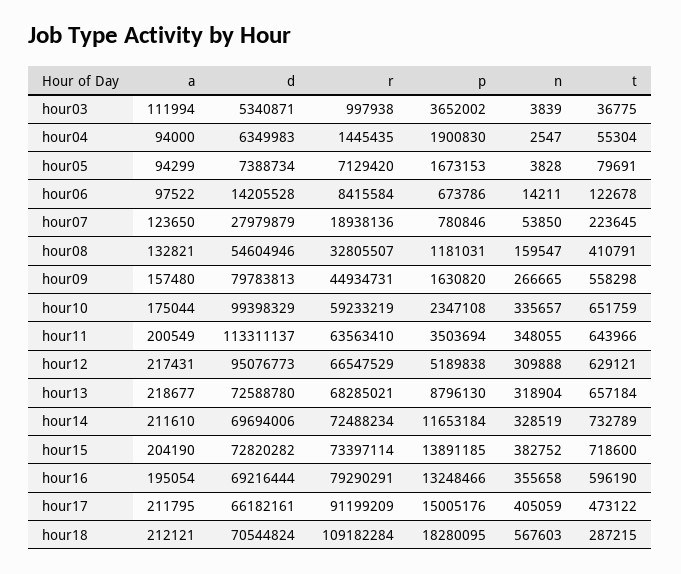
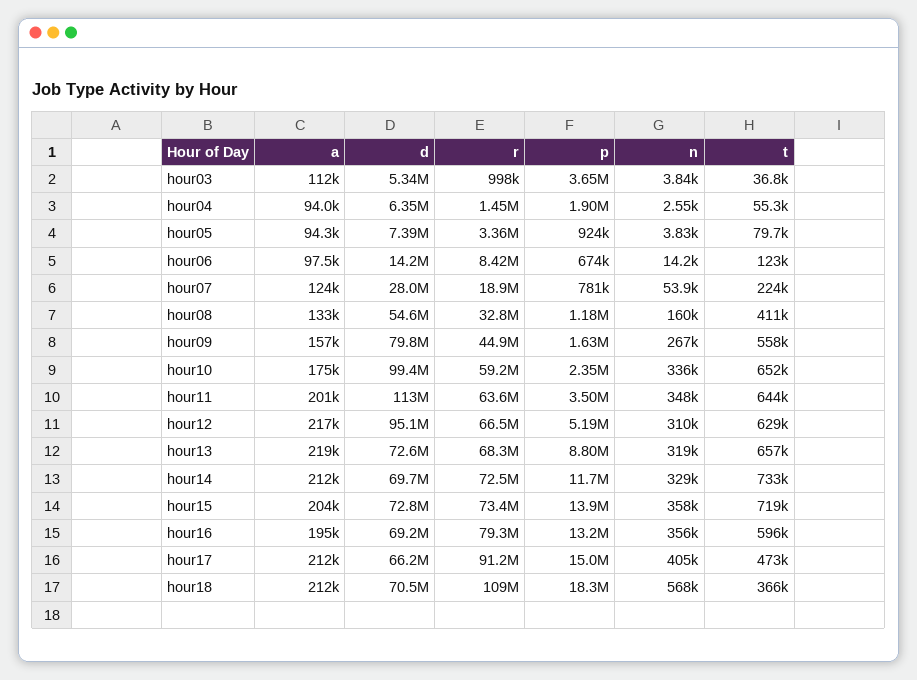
  {
    "a": {
      "hour03": 111994,
      "hour04": 94000,
      "hour05": 94299,
      "hour06": 97522,
      "hour07": 123650,
      "hour08": 132821,
      "hour09": 157480,
      "hour10": 175044,
      "hour11": 200549,
      "hour12": 217431,
      "hour13": 218677,
      "hour14": 211610,
      "hour15": 204190,
      "hour16": 195054,
      "hour17": 211795,
      "hour18": 212121
    },
    "d": {
      "hour03": 5340871,
      "hour04": 6349983,
      "hour05": 7388734,
      "hour06": 14205528,
      "hour07": 27979879,
      "hour08": 54604946,
      "hour09": 79783813,
      "hour10": 99398329,
      "hour11": 113311137,
      "hour12": 95076773,
      "hour13": 72588780,
      "hour14": 69694006,
      "hour15": 72820282,
      "hour16": 69216444,
      "hour17": 66182161,
      "hour18": 70544824
    },
    "r": {
      "hour03": 997938,
      "hour04": 1445435,
-     "hour05": 7129420,
+     "hour05": 3360000,
      "hour06": 8415584,
      "hour07": 18938136,
      "hour08": 32805507,
      "hour09": 44934731,
      "hour10": 59233219,
      "hour11": 63563410,
      "hour12": 66547529,
      "hour13": 68285021,
      "hour14": 72488234,
      "hour15": 73397114,
      "hour16": 79290291,
      "hour17": 91199209,
      "hour18": 109182284
    },
    "p": {
      "hour03": 3652002,
      "hour04": 1900830,
-     "hour05": 1673153,
+     "hour05": 924000,
      "hour06": 673786,
      "hour07": 780846,
      "hour08": 1181031,
      "hour09": 1630820,
      "hour10": 2347108,
      "hour11": 3503694,
      "hour12": 5189838,
      "hour13": 8796130,
      "hour14": 11653184,
      "hour15": 13891185,
      "hour16": 13248466,
      "hour17": 15005176,
      "hour18": 18280095
    },
    "n": {
      "hour03": 3839,
      "hour04": 2547,
      "hour05": 3828,
      "hour06": 14211,
      "hour07": 53850,
      "hour08": 159547,
      "hour09": 266665,
      "hour10": 335657,
      "hour11": 348055,
      "hour12": 309888,
      "hour13": 318904,
      "hour14": 328519,
-     "hour15": 382752,
+     "hour15": 358000,
      "hour16": 355658,
      "hour17": 405059,
      "hour18": 567603
    },
    "t": {
      "hour03": 36775,
      "hour04": 55304,
      "hour05": 79691,
      "hour06": 122678,
      "hour07": 223645,
      "hour08": 410791,
      "hour09": 558298,
      "hour10": 651759,
      "hour11": 643966,
      "hour12": 629121,
      "hour13": 657184,
      "hour14": 732789,
      "hour15": 718600,
      "hour16": 596190,
      "hour17": 473122,
-     "hour18": 287215
+     "hour18": 366000
    }
  }

